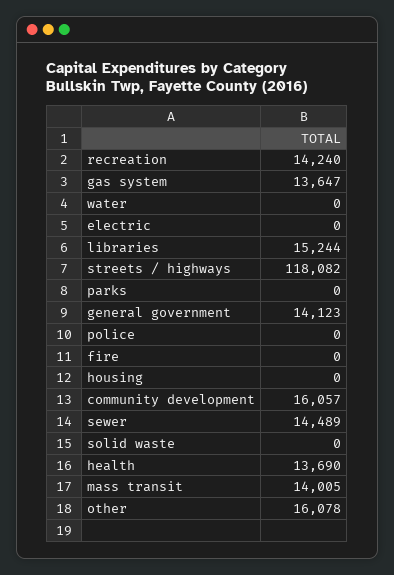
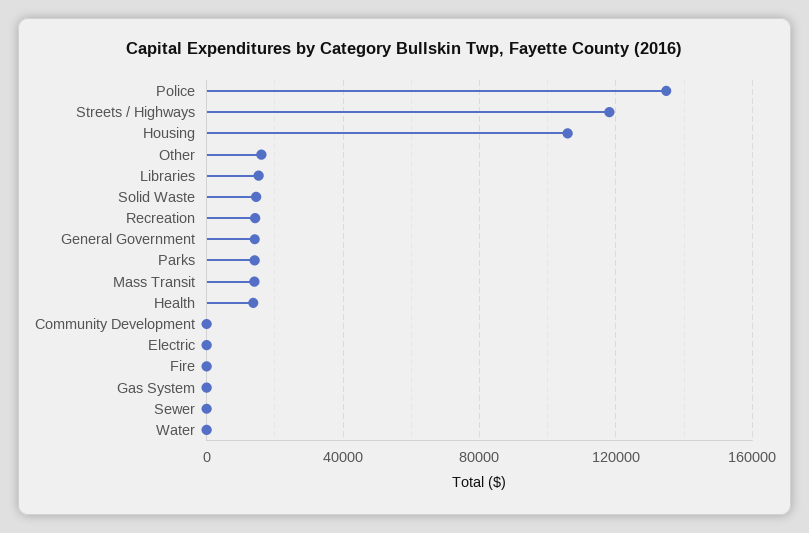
  {
    "recreation": 14240,
-   "gas system": 13647,
+   "gas system": 0,
    "water": 0,
    "electric": 0,
    "libraries": 15244,
    "streets / highways": 118082,
-   "parks": 0,
+   "parks": 15000,
    "general government": 14123,
-   "police": 0,
+   "police": 135000,
    "fire": 0,
-   "housing": 0,
+   "housing": 105000,
-   "community development": 16057,
+   "community development": 0,
-   "sewer": 14489,
+   "sewer": 0,
-   "solid waste": 0,
+   "solid waste": 15000,
    "health": 13690,
    "mass transit": 14005,
    "other": 16078
  }

